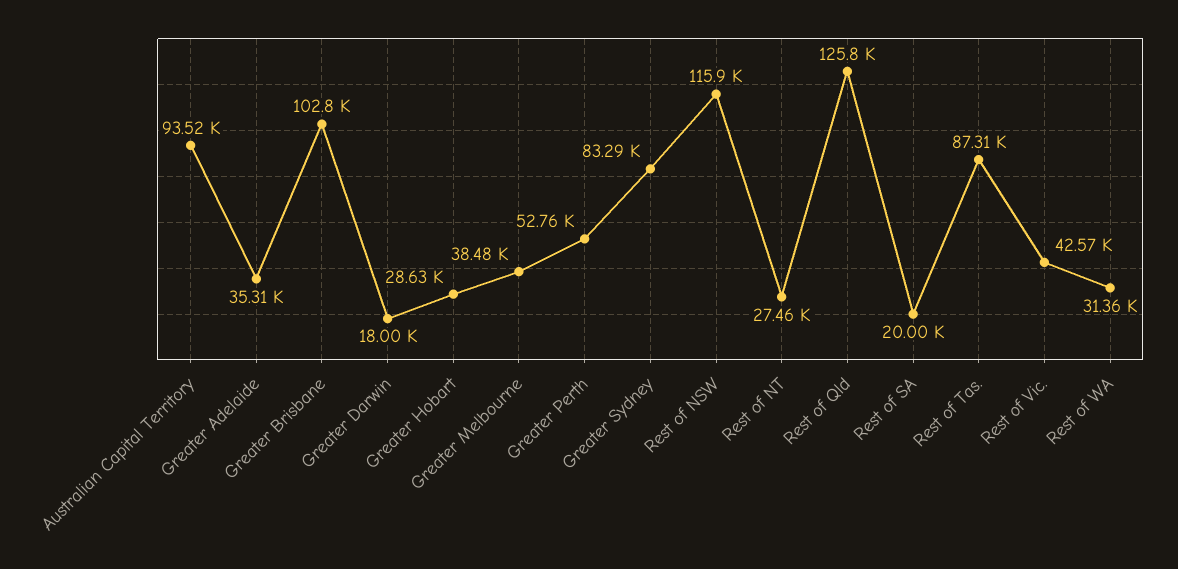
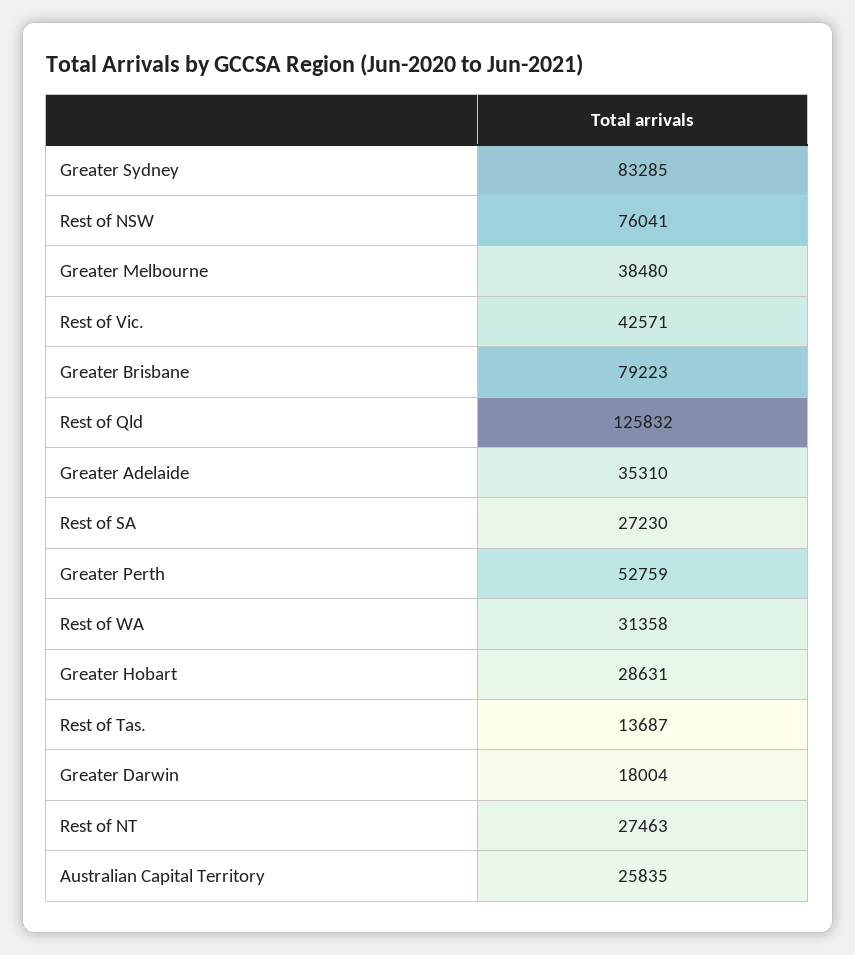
  {
-   "Australian Capital Territory": 93520,
+   "Australian Capital Territory": 25835,
    "Greater Adelaide": 35310,
-   "Greater Brisbane": 102800,
+   "Greater Brisbane": 79223,
    "Greater Darwin": 18004,
    "Greater Hobart": 28631,
    "Greater Melbourne": 38480,
    "Greater Perth": 52759,
    "Greater Sydney": 83285,
-   "Rest of NSW": 115900,
+   "Rest of NSW": 76041,
    "Rest of NT": 27463,
    "Rest of Qld": 125832,
-   "Rest of SA": 20000,
+   "Rest of SA": 27230,
-   "Rest of Tas.": 87310,
+   "Rest of Tas.": 13687,
    "Rest of Vic.": 42571,
    "Rest of WA": 31358
  }

